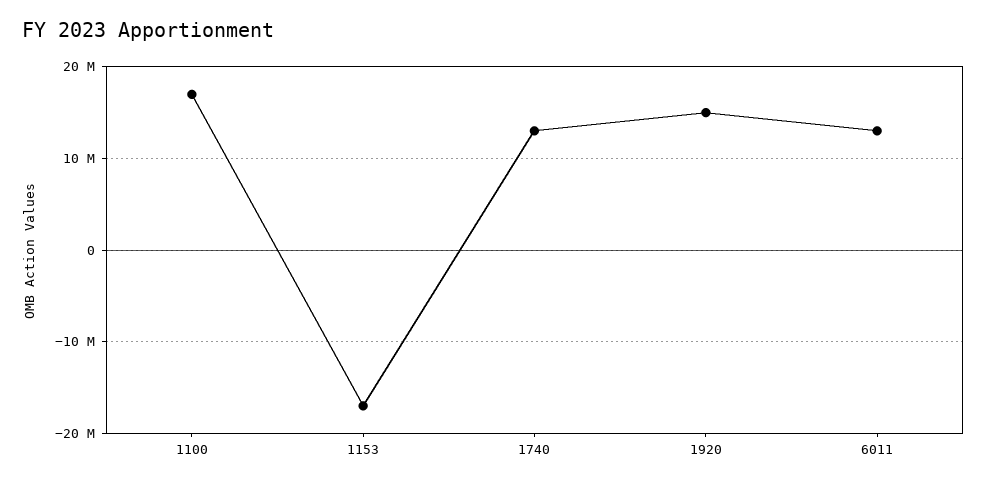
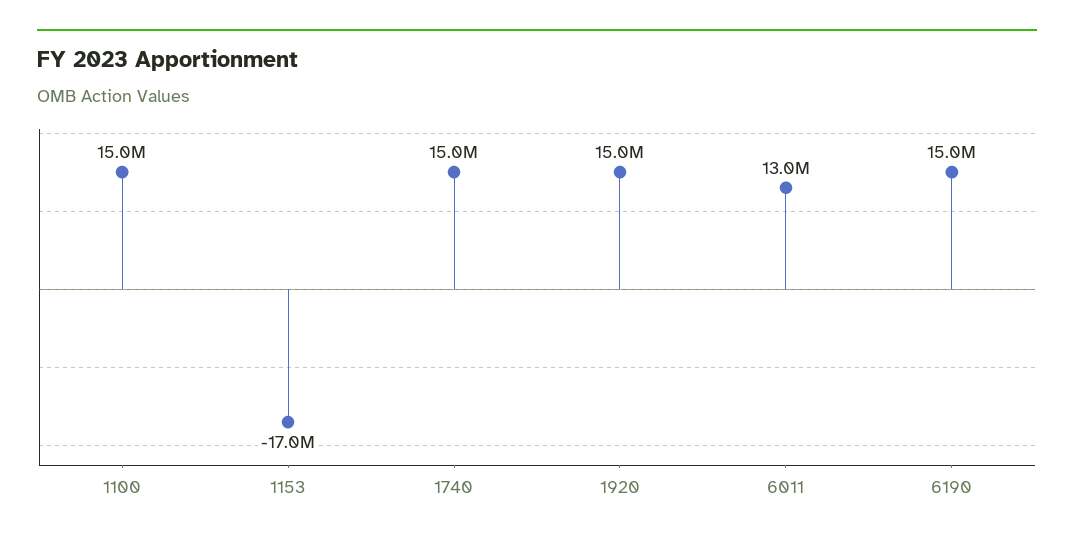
  {
-   "1100": 17000000,
+   "1100": 15000000,
    "1153": -17000000,
-   "1740": 13000000,
+   "1740": 15000000,
    "1920": 15000000,
-   "6011": 13000000
+   "6011": 13000000,
+   "6190": 15000000
  }

